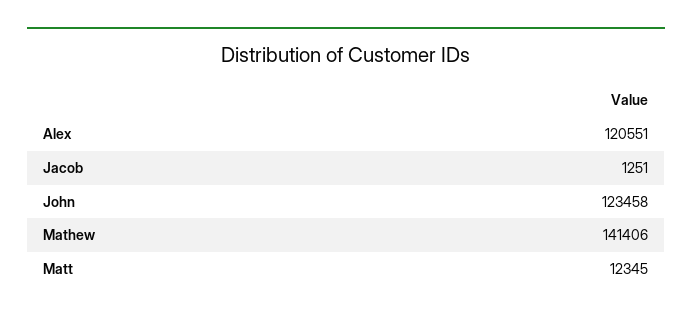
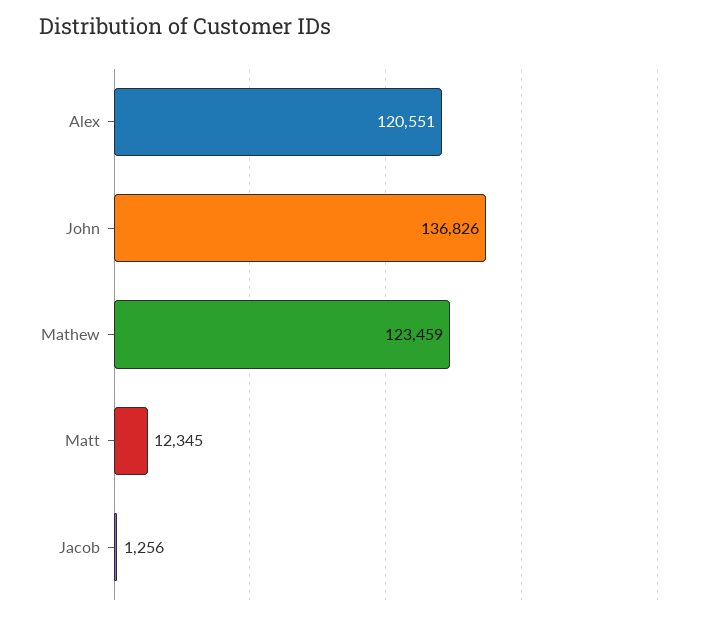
  {
    "Alex": 120551,
-   "Jacob": 1251,
+   "Jacob": 1256,
-   "John": 123458,
+   "John": 136826,
-   "Mathew": 141406,
+   "Mathew": 123459,
    "Matt": 12345
  }

